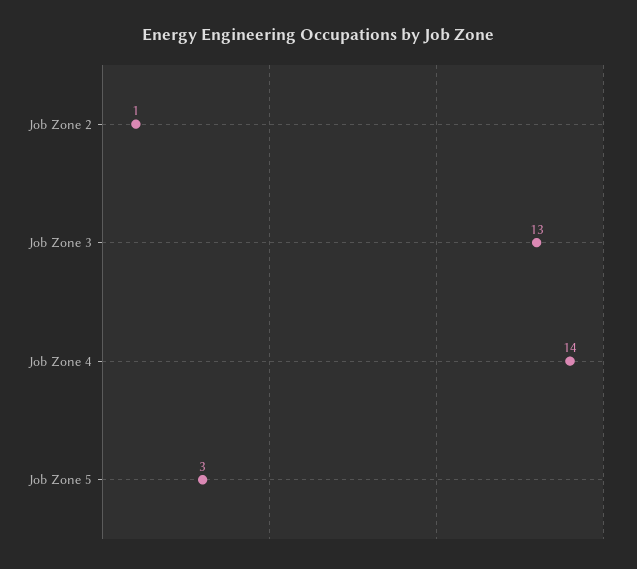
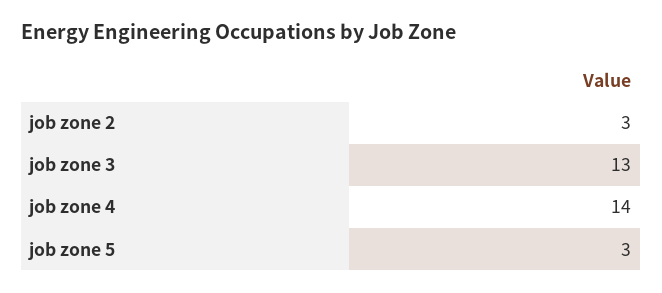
  {
-   "Job Zone 2": 1,
+   "Job Zone 2": 3,
    "Job Zone 3": 13,
    "Job Zone 4": 14,
    "Job Zone 5": 3
  }

